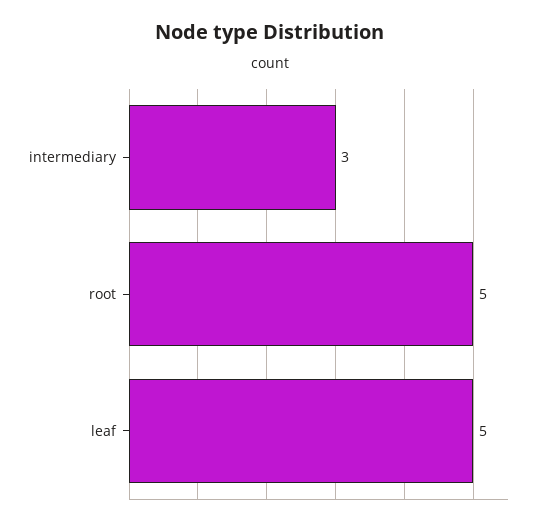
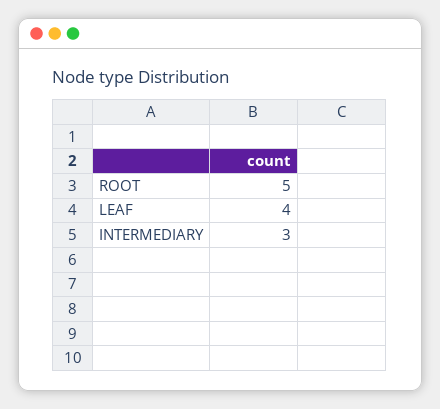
  {
    "intermediary": 3,
    "root": 5,
-   "leaf": 5
+   "leaf": 4
  }

